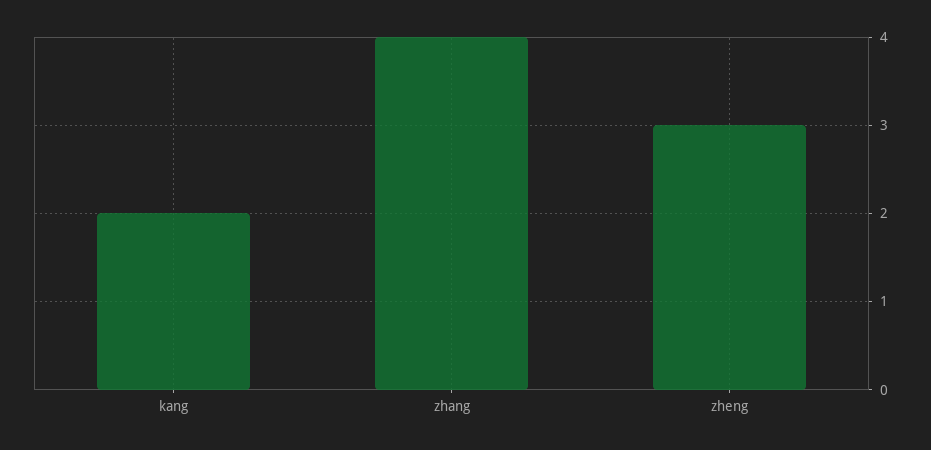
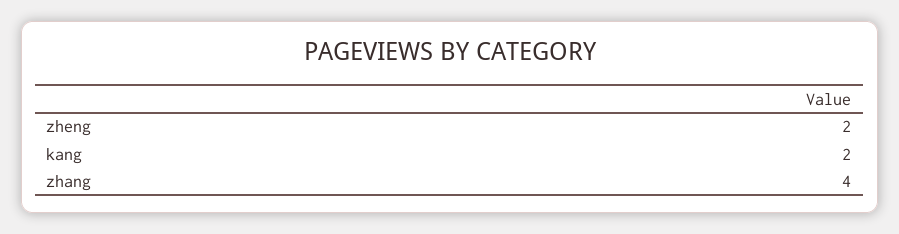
  {
    "kang": 2,
    "zhang": 4,
-   "zheng": 3
+   "zheng": 2
  }

